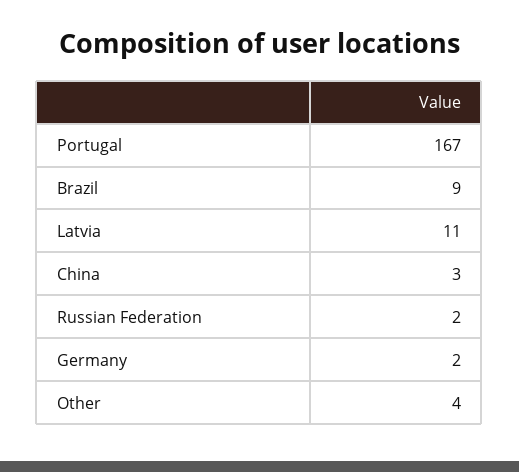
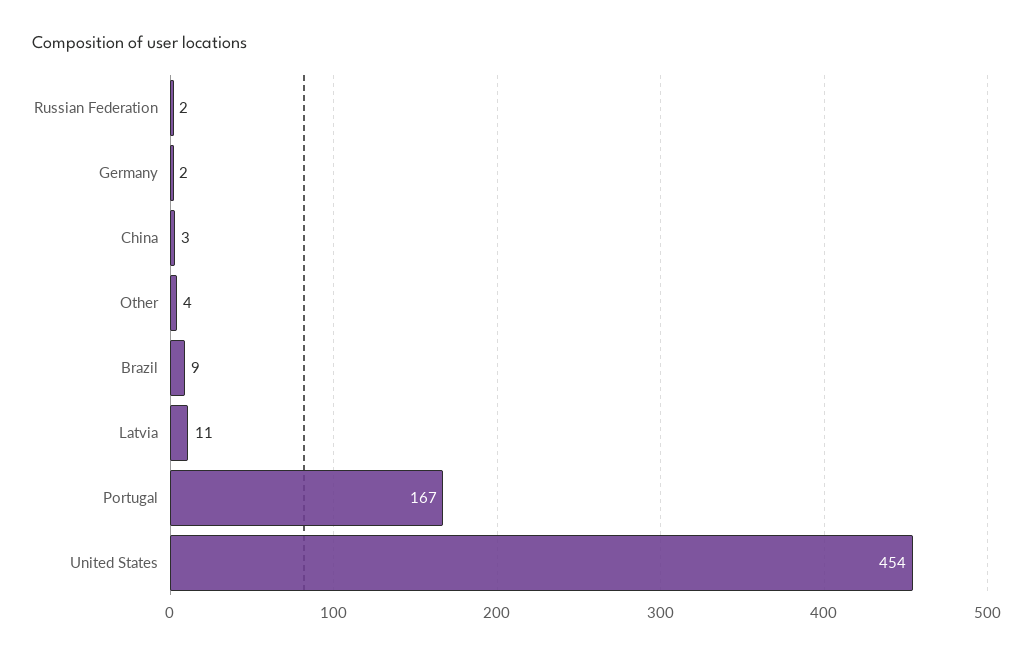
  {
    "Portugal": 167,
    "Brazil": 9,
    "Latvia": 11,
    "China": 3,
    "Russian Federation": 2,
    "Germany": 2,
-   "Other": 4
+   "Other": 4,
+   "United States": 454
  }

